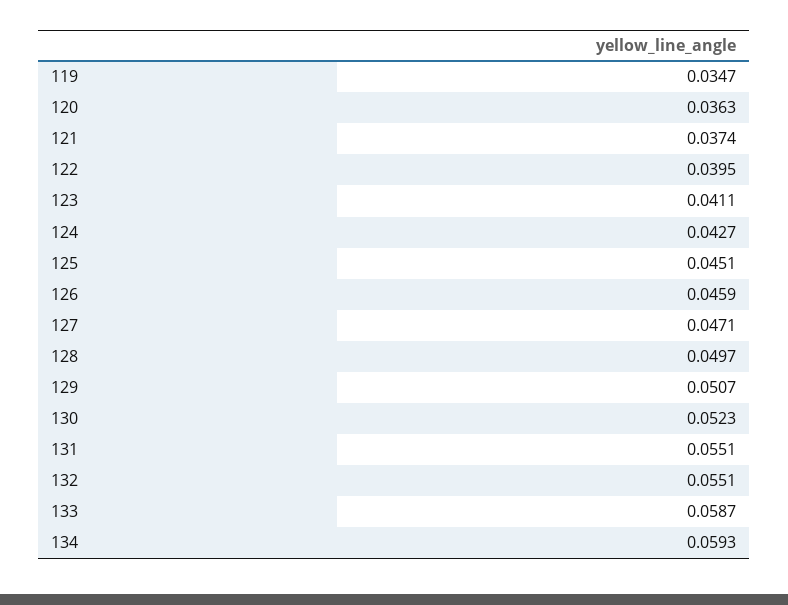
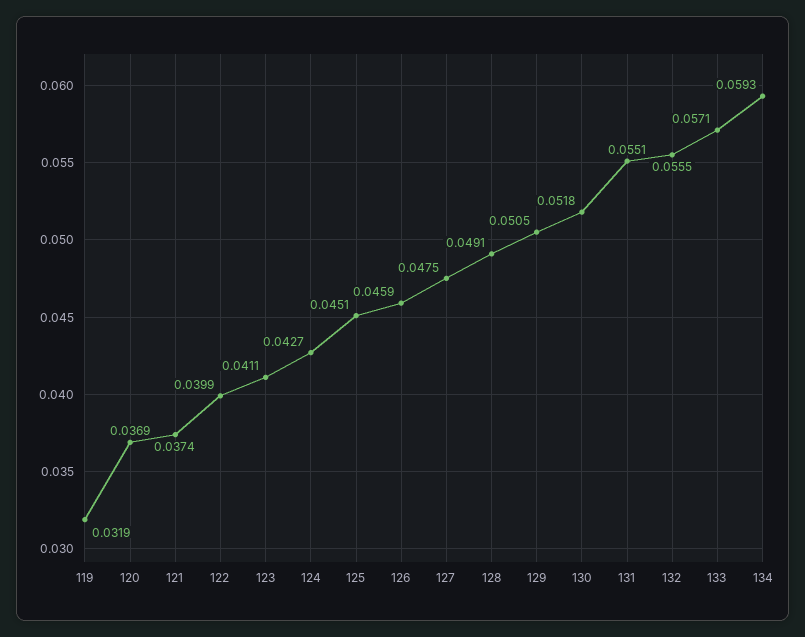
  {
-   "119": 0.0347,
+   "119": 0.0319,
-   "120": 0.0363,
+   "120": 0.0369,
    "121": 0.0374,
-   "122": 0.0395,
+   "122": 0.0399,
    "123": 0.0411,
    "124": 0.0427,
    "125": 0.0451,
    "126": 0.0459,
-   "127": 0.0471,
+   "127": 0.0475,
-   "128": 0.0497,
+   "128": 0.0491,
-   "129": 0.0507,
+   "129": 0.0505,
-   "130": 0.0523,
+   "130": 0.0518,
    "131": 0.0551,
-   "132": 0.0551,
+   "132": 0.0555,
-   "133": 0.0587,
+   "133": 0.0571,
    "134": 0.0593
  }

